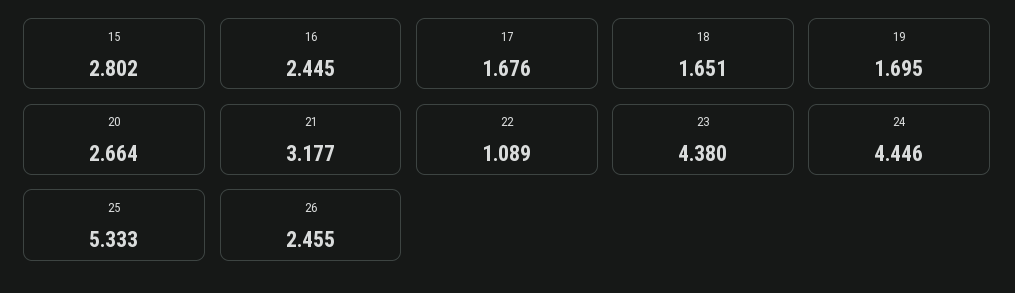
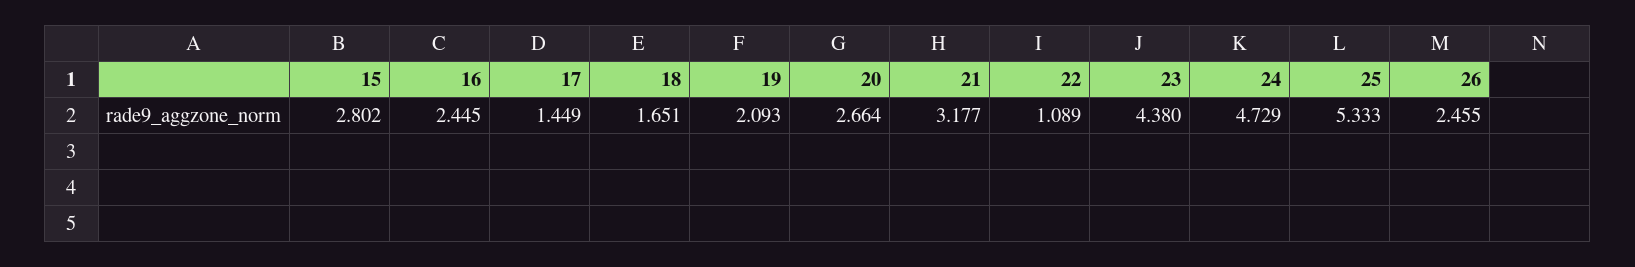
  {
    "15": 2.802,
    "16": 2.445,
-   "17": 1.676,
+   "17": 1.449,
    "18": 1.651,
-   "19": 1.695,
+   "19": 2.093,
    "20": 2.664,
    "21": 3.177,
    "22": 1.089,
    "23": 4.38,
-   "24": 4.446,
+   "24": 4.729,
    "25": 5.333,
    "26": 2.455
  }

